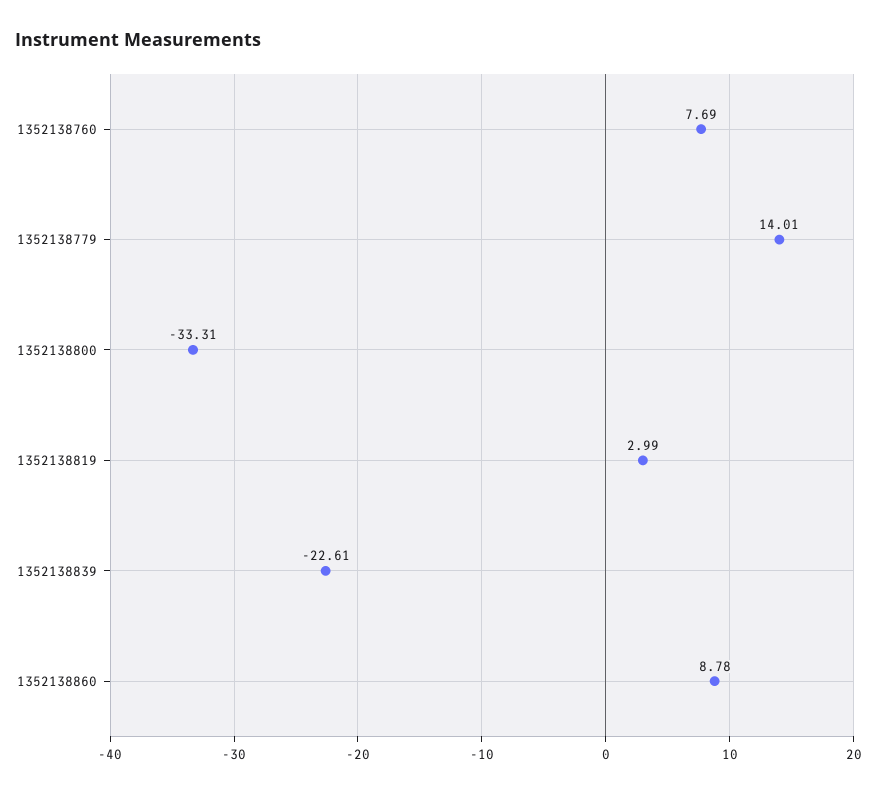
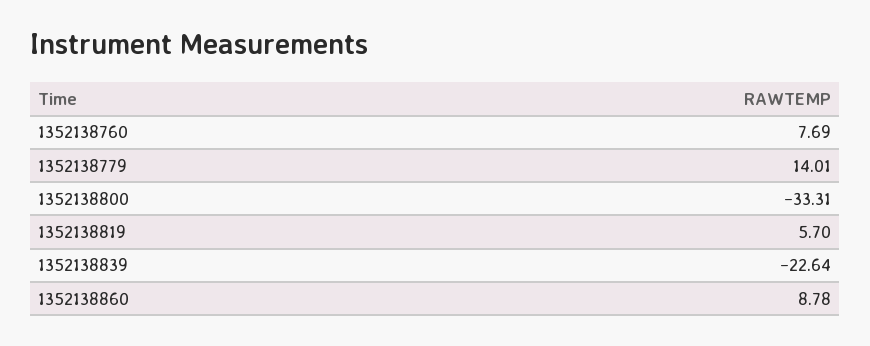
  {
    "1352138760": 7.69,
    "1352138779": 14.01,
    "1352138800": -33.31,
-   "1352138819": 2.99,
+   "1352138819": 5.7,
-   "1352138839": -22.61,
+   "1352138839": -22.64,
    "1352138860": 8.78
  }

